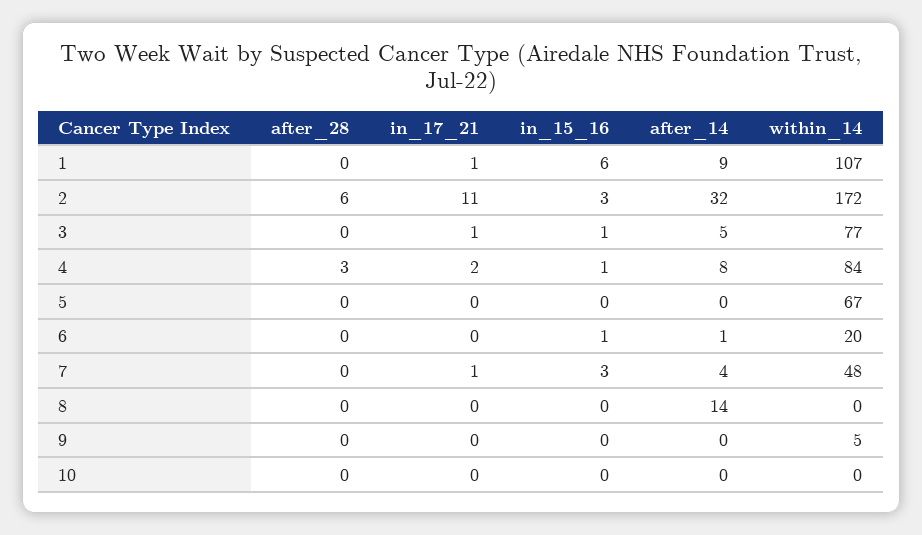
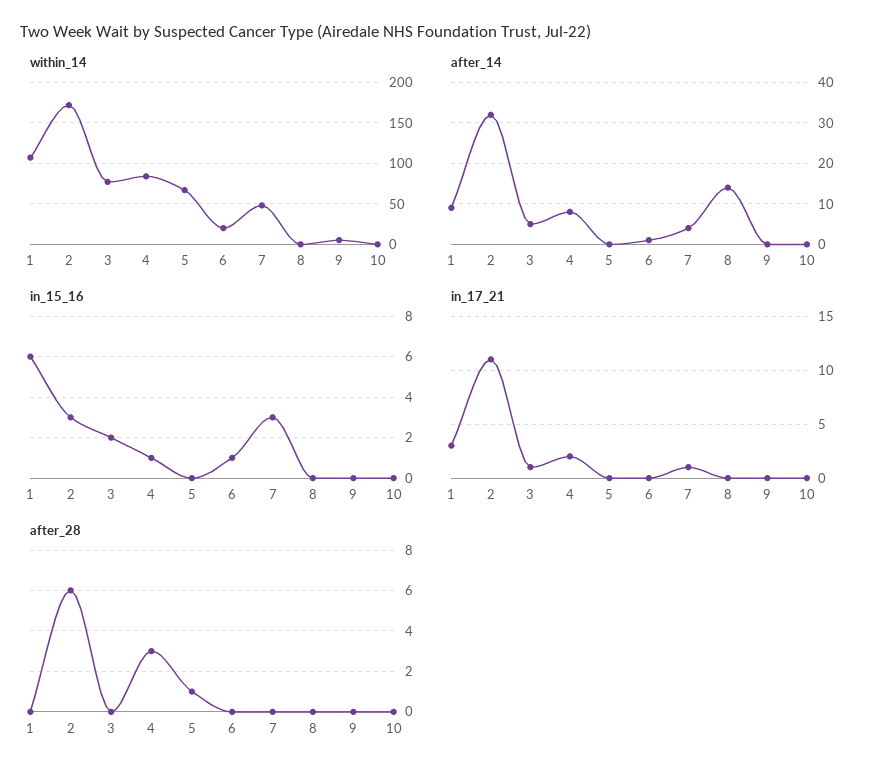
  {
    "after_28": {
      "1": 0,
      "2": 6,
      "3": 0,
      "4": 3,
-     "5": 0,
+     "5": 1,
      "6": 0,
      "7": 0,
      "8": 0,
      "9": 0,
      "10": 0
    },
    "in_17_21": {
-     "1": 1,
+     "1": 3,
      "2": 11,
      "3": 1,
      "4": 2,
      "5": 0,
      "6": 0,
      "7": 1,
      "8": 0,
      "9": 0,
      "10": 0
    },
    "in_15_16": {
      "1": 6,
      "2": 3,
-     "3": 1,
+     "3": 2,
      "4": 1,
      "5": 0,
      "6": 1,
      "7": 3,
      "8": 0,
      "9": 0,
      "10": 0
    },
    "after_14": {
      "1": 9,
      "2": 32,
      "3": 5,
      "4": 8,
      "5": 0,
      "6": 1,
      "7": 4,
      "8": 14,
      "9": 0,
      "10": 0
    },
    "within_14": {
      "1": 107,
      "2": 172,
      "3": 77,
      "4": 84,
      "5": 67,
      "6": 20,
      "7": 48,
      "8": 0,
      "9": 5,
      "10": 0
    }
  }

